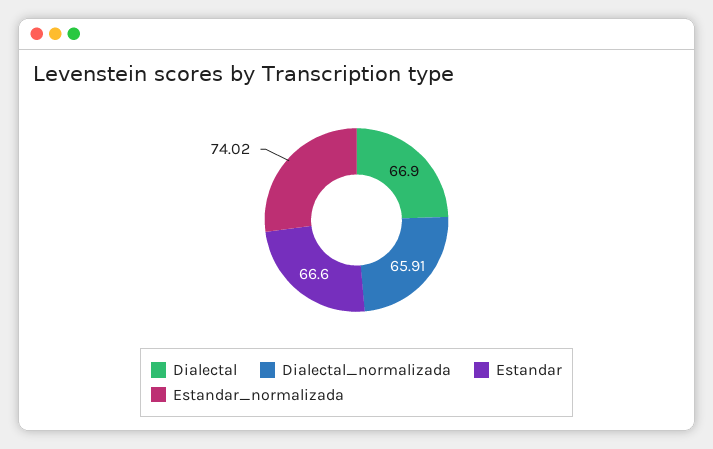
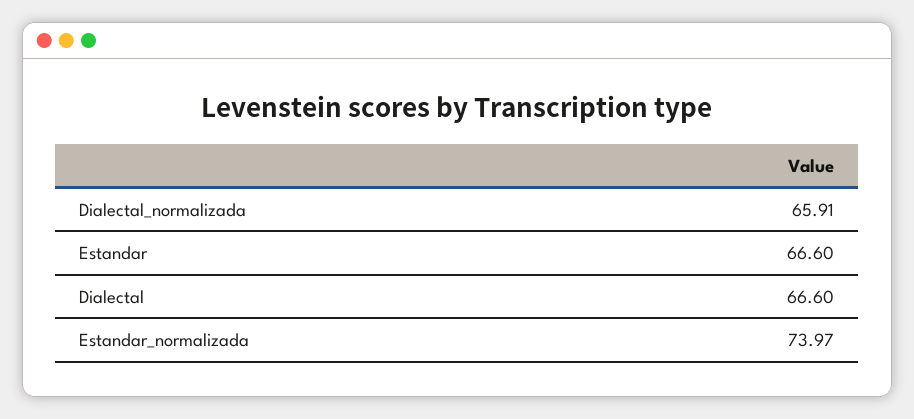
  {
-   "Dialectal": 66.9,
+   "Dialectal": 66.6,
    "Dialectal_normalizada": 65.91,
    "Estandar": 66.6,
-   "Estandar_normalizada": 74.02
+   "Estandar_normalizada": 73.97
  }

